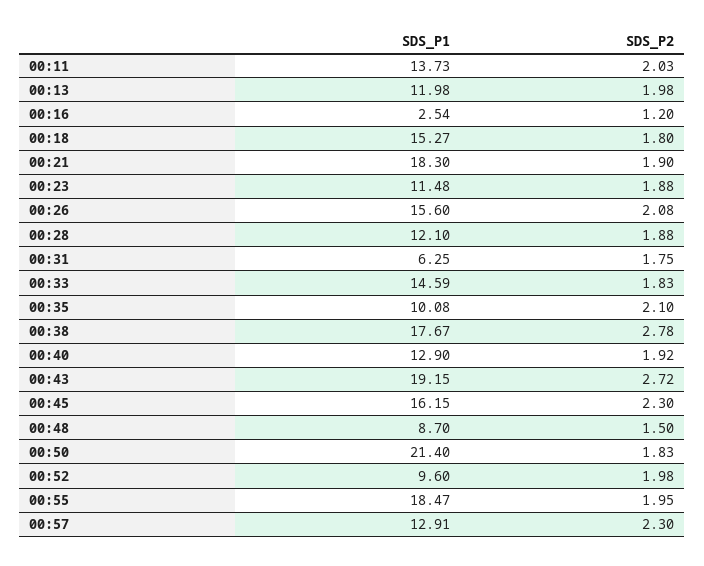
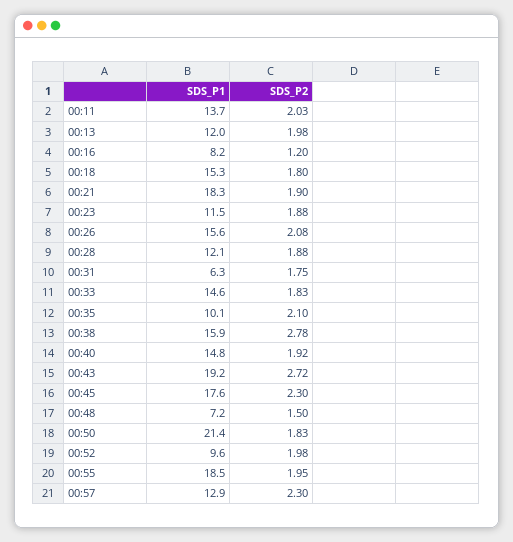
  {
    "SDS_P1": {
      "00:11": 13.73,
      "00:13": 11.98,
-     "00:16": 2.54,
+     "00:16": 8.2,
      "00:18": 15.27,
      "00:21": 18.3,
      "00:23": 11.48,
      "00:26": 15.6,
      "00:28": 12.1,
      "00:31": 6.25,
      "00:33": 14.59,
      "00:35": 10.08,
-     "00:38": 17.67,
+     "00:38": 15.9,
-     "00:40": 12.9,
+     "00:40": 14.8,
      "00:43": 19.15,
-     "00:45": 16.15,
+     "00:45": 17.6,
-     "00:48": 8.7,
+     "00:48": 7.2,
      "00:50": 21.4,
      "00:52": 9.6,
      "00:55": 18.47,
      "00:57": 12.91
    },
    "SDS_P2": {
      "00:11": 2.03,
      "00:13": 1.98,
      "00:16": 1.2,
      "00:18": 1.8,
      "00:21": 1.9,
      "00:23": 1.88,
      "00:26": 2.08,
      "00:28": 1.88,
      "00:31": 1.75,
      "00:33": 1.83,
      "00:35": 2.1,
      "00:38": 2.78,
      "00:40": 1.92,
      "00:43": 2.72,
      "00:45": 2.3,
      "00:48": 1.5,
      "00:50": 1.83,
      "00:52": 1.98,
      "00:55": 1.95,
      "00:57": 2.3
    }
  }

